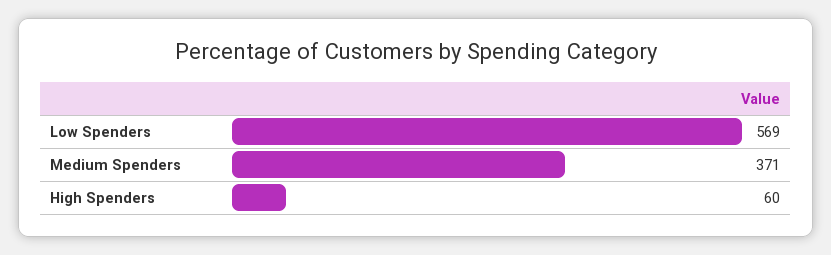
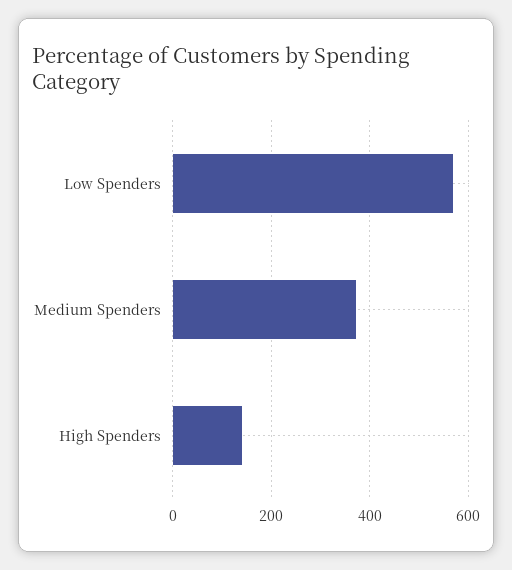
  {
    "Low Spenders": 569,
    "Medium Spenders": 371,
-   "High Spenders": 60
+   "High Spenders": 140
  }

